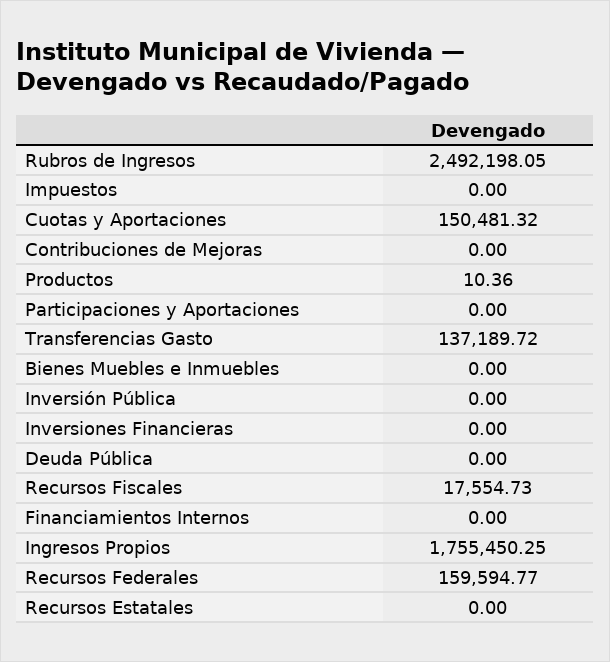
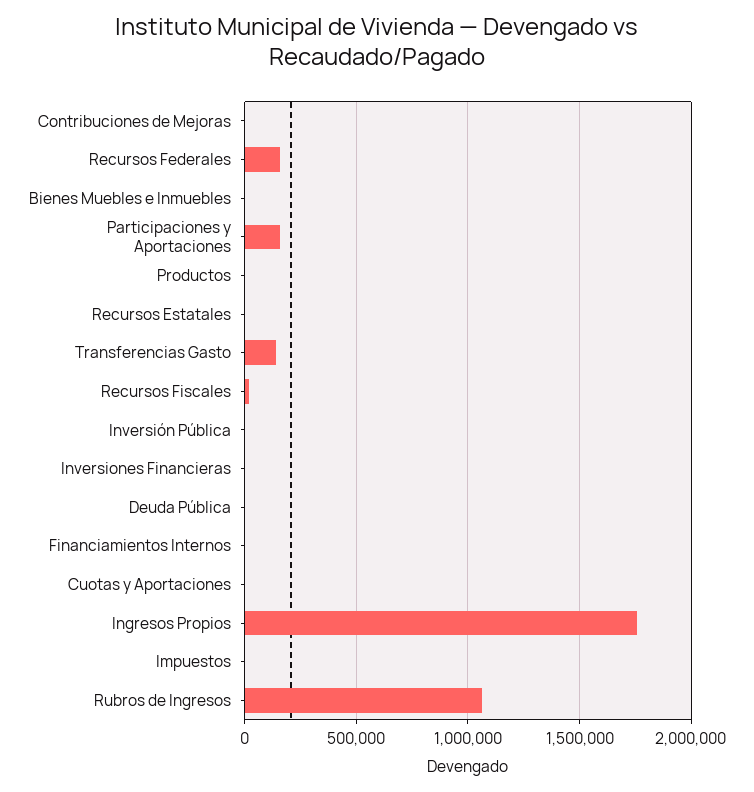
  {
-   "Rubros de Ingresos": 2492198.05,
+   "Rubros de Ingresos": 1050000,
    "Impuestos": 0,
-   "Cuotas y Aportaciones": 150481.32,
+   "Cuotas y Aportaciones": 0,
    "Contribuciones de Mejoras": 0,
    "Productos": 10.36,
-   "Participaciones y Aportaciones": 0,
+   "Participaciones y Aportaciones": 150000,
    "Transferencias Gasto": 137189.72,
    "Bienes Muebles e Inmuebles": 0,
    "Inversión Pública": 0,
    "Inversiones Financieras": 0,
    "Deuda Pública": 0,
    "Recursos Fiscales": 17554.73,
    "Financiamientos Internos": 0,
    "Ingresos Propios": 1755450.25,
    "Recursos Federales": 159594.77,
    "Recursos Estatales": 0
  }

